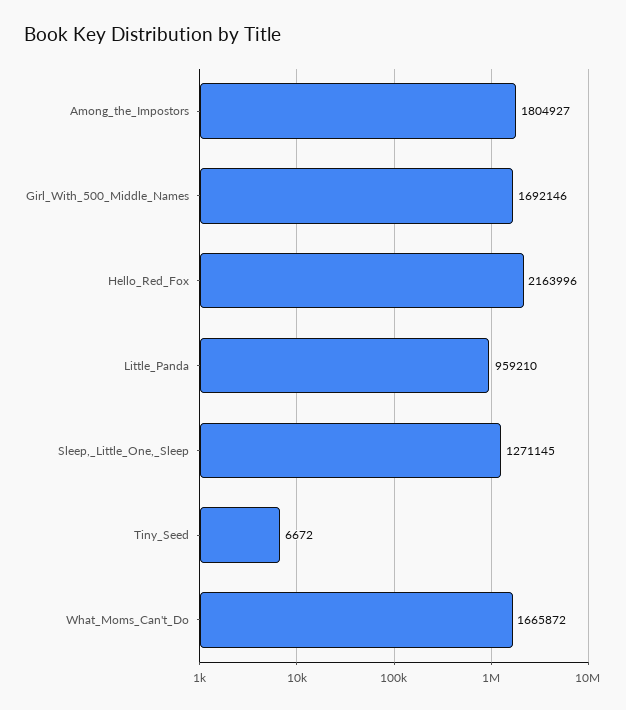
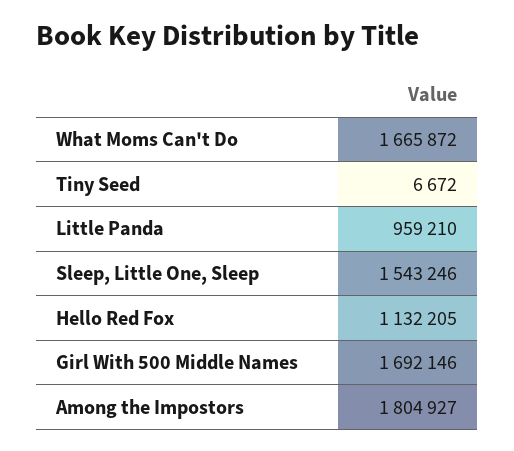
  {
    "Among_the_Impostors": 1804927,
    "Girl_With_500_Middle_Names": 1692146,
-   "Hello_Red_Fox": 2163996,
+   "Hello_Red_Fox": 1132205,
    "Little_Panda": 959210,
-   "Sleep,_Little_One,_Sleep": 1271145,
+   "Sleep,_Little_One,_Sleep": 1543246,
    "Tiny_Seed": 6672,
    "What_Moms_Can't_Do": 1665872
  }

